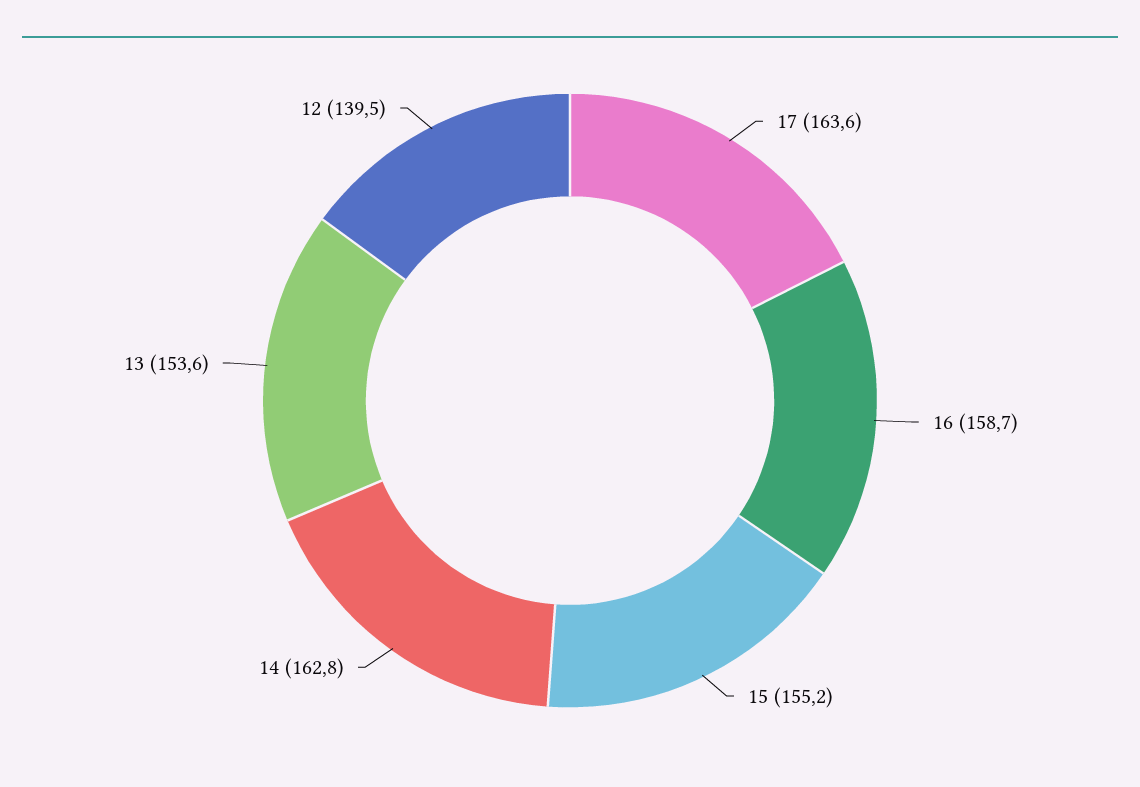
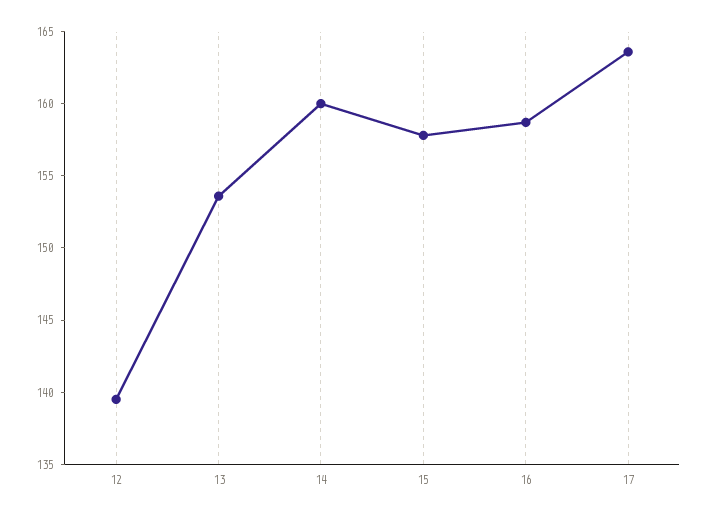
  {
    "17": 163.6,
    "16": 158.7,
-   "15": 155.2,
+   "15": 158,
-   "14": 162.8,
+   "14": 160,
    "13": 153.6,
    "12": 139.5
  }

